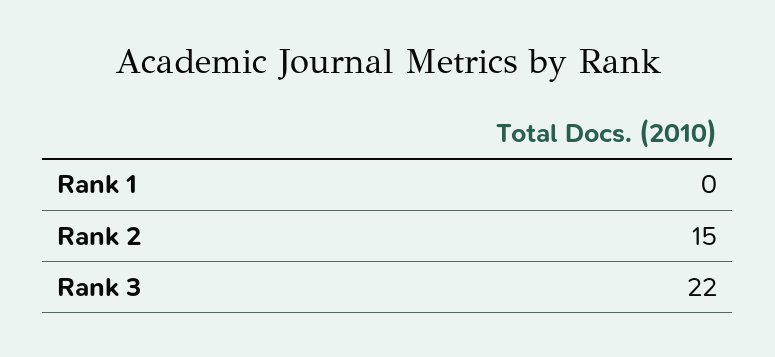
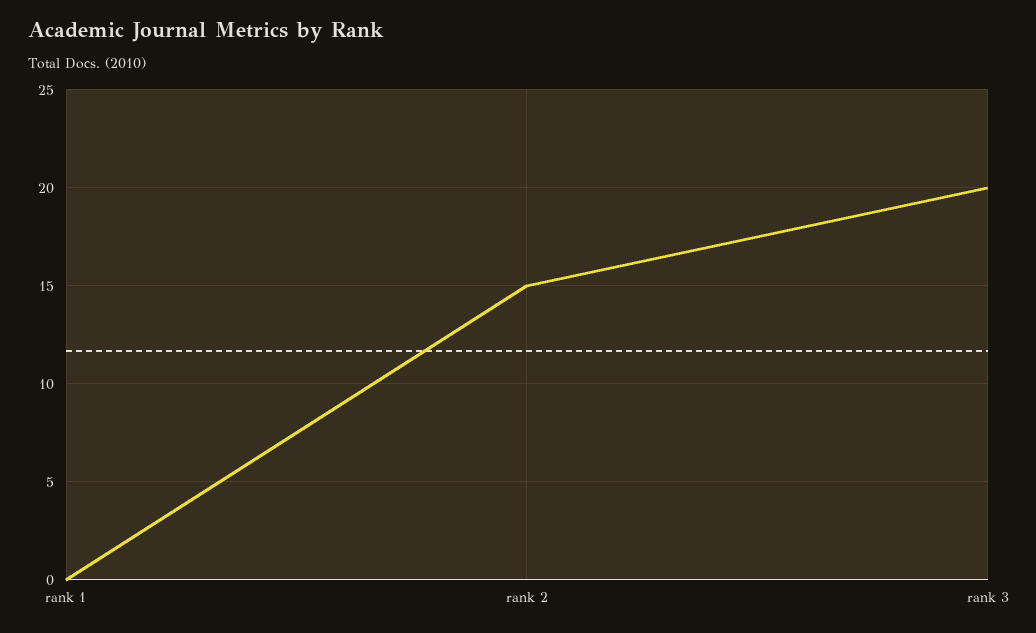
  {
    "Rank 1": 0,
    "Rank 2": 15,
-   "Rank 3": 22
+   "Rank 3": 20
  }

